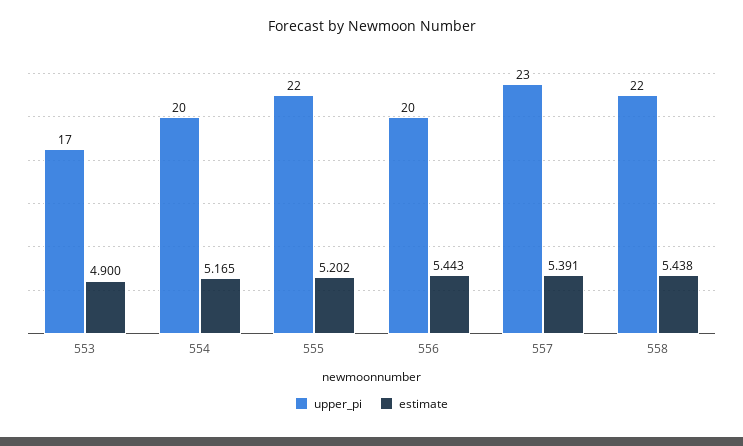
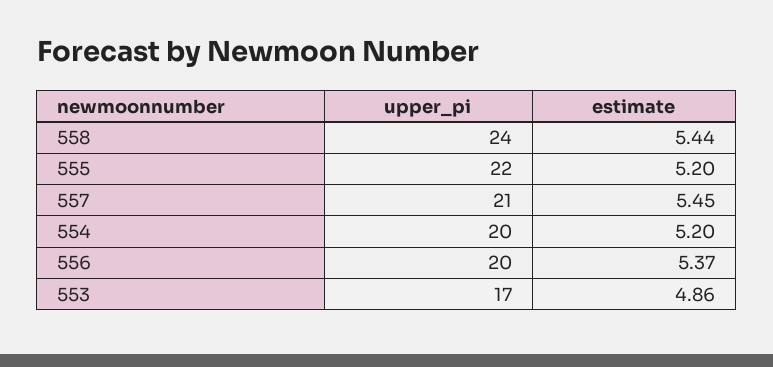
  {
    "upper_pi": {
      "553": 17,
      "554": 20,
      "555": 22,
      "556": 20,
-     "557": 23,
+     "557": 21,
-     "558": 22
+     "558": 24
    },
    "estimate": {
-     "553": 4.9,
+     "553": 4.86,
-     "554": 5.165,
+     "554": 5.2,
      "555": 5.202,
-     "556": 5.443,
+     "556": 5.37,
-     "557": 5.391,
+     "557": 5.45,
      "558": 5.438
    }
  }

